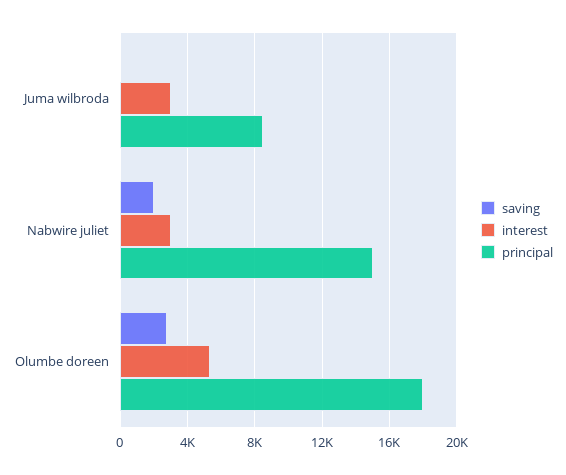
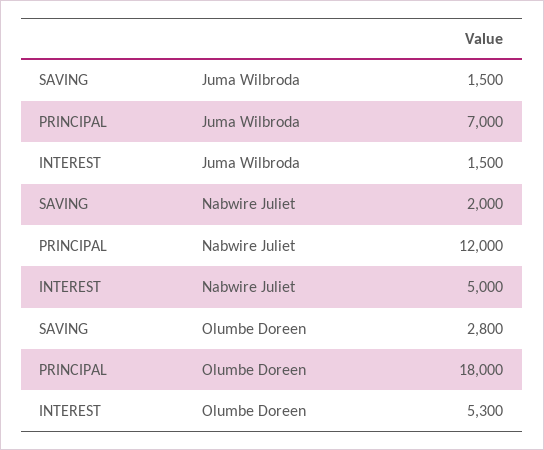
  {
    "saving": {
-     "Juma wilbroda": 0,
+     "Juma wilbroda": 1500,
      "Nabwire juliet": 2000,
      "Olumbe doreen": 2800
    },
    "interest": {
-     "Juma wilbroda": 3000,
+     "Juma wilbroda": 1500,
-     "Nabwire juliet": 3000,
+     "Nabwire juliet": 5000,
      "Olumbe doreen": 5300
    },
    "principal": {
-     "Juma wilbroda": 8500,
+     "Juma wilbroda": 7000,
-     "Nabwire juliet": 15000,
+     "Nabwire juliet": 12000,
      "Olumbe doreen": 18000
    }
  }

